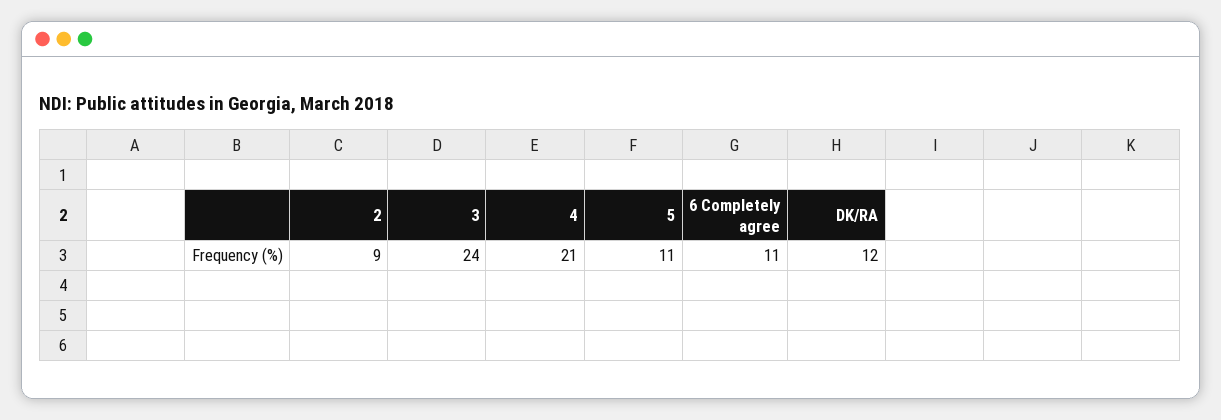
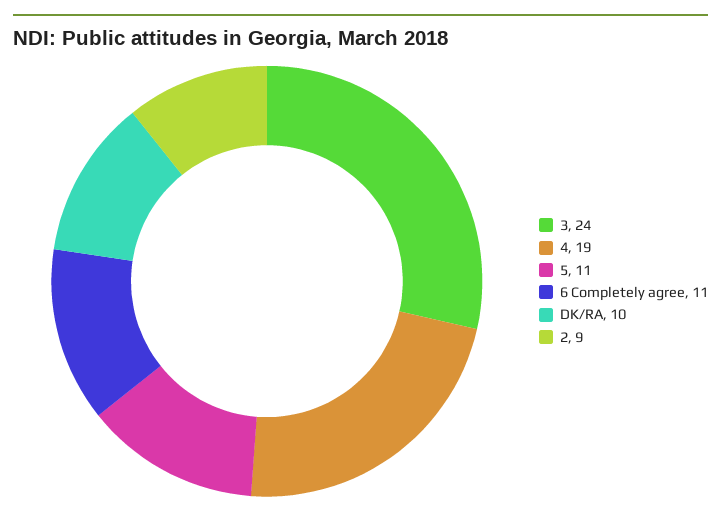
  {
    "2": 9,
    "3": 24,
-   "4": 21,
+   "4": 19,
    "5": 11,
    "6 Completely agree": 11,
-   "DK/RA": 12
+   "DK/RA": 10
  }

